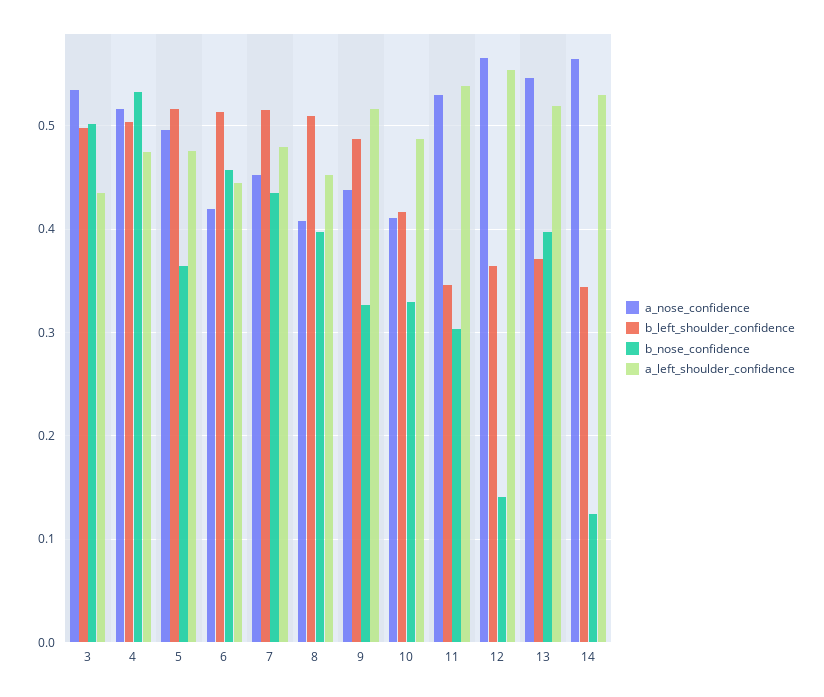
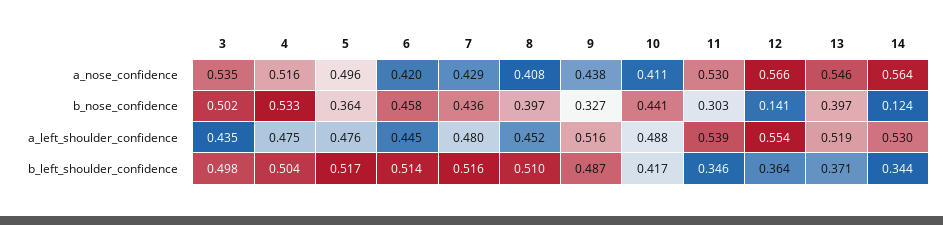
  {
    "a_nose_confidence": {
      "3": 0.535,
      "4": 0.516,
      "5": 0.496,
      "6": 0.42,
-     "7": 0.45,
+     "7": 0.429,
      "8": 0.408,
      "9": 0.438,
      "10": 0.411,
      "11": 0.53,
      "12": 0.566,
      "13": 0.546,
      "14": 0.564
    },
    "b_left_shoulder_confidence": {
      "3": 0.498,
      "4": 0.504,
      "5": 0.517,
      "6": 0.514,
      "7": 0.516,
      "8": 0.51,
      "9": 0.487,
      "10": 0.417,
      "11": 0.346,
      "12": 0.364,
      "13": 0.371,
      "14": 0.344
    },
    "b_nose_confidence": {
      "3": 0.502,
      "4": 0.533,
      "5": 0.364,
      "6": 0.458,
      "7": 0.436,
      "8": 0.397,
      "9": 0.327,
-     "10": 0.33,
+     "10": 0.441,
      "11": 0.303,
      "12": 0.141,
      "13": 0.397,
      "14": 0.124
    },
    "a_left_shoulder_confidence": {
      "3": 0.435,
      "4": 0.475,
      "5": 0.476,
      "6": 0.445,
      "7": 0.48,
      "8": 0.452,
      "9": 0.516,
      "10": 0.488,
      "11": 0.539,
      "12": 0.554,
      "13": 0.519,
      "14": 0.53
    }
  }

